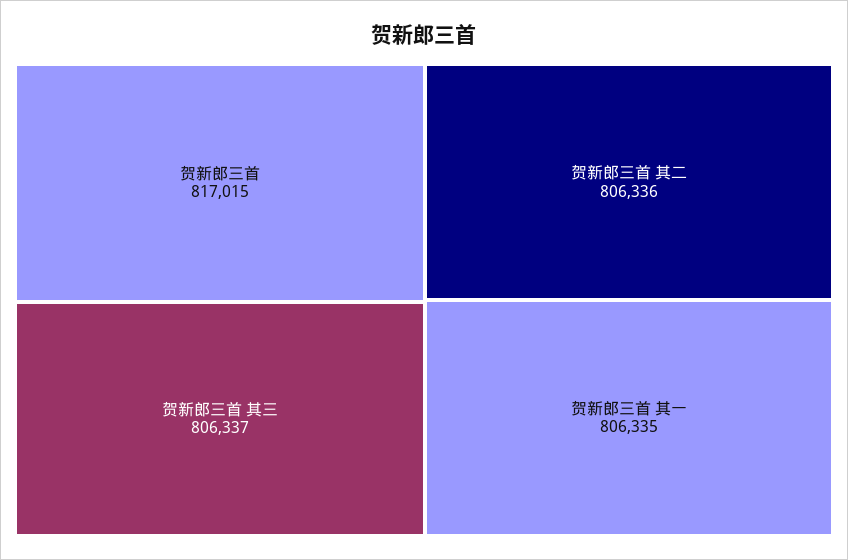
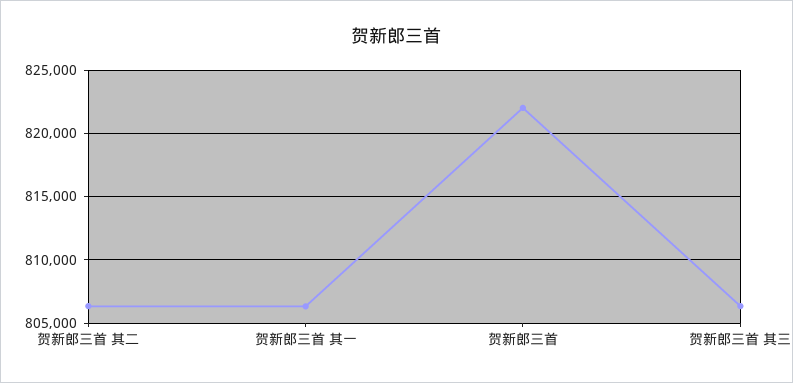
  {
-   "贺新郎三首": 817015,
+   "贺新郎三首": 822000,
    "贺新郎三首 其三": 806337,
    "贺新郎三首 其二": 806336,
    "贺新郎三首 其一": 806335
  }

